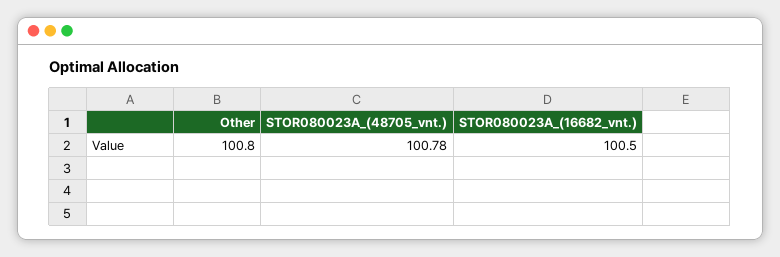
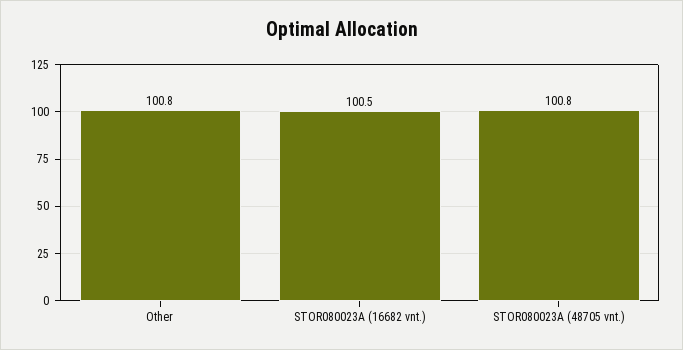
  {
    "Other": 100.8,
-   "STOR080023A_(48705_vnt.)": 100.78,
+   "STOR080023A_(48705_vnt.)": 100.8,
    "STOR080023A_(16682_vnt.)": 100.5
  }

